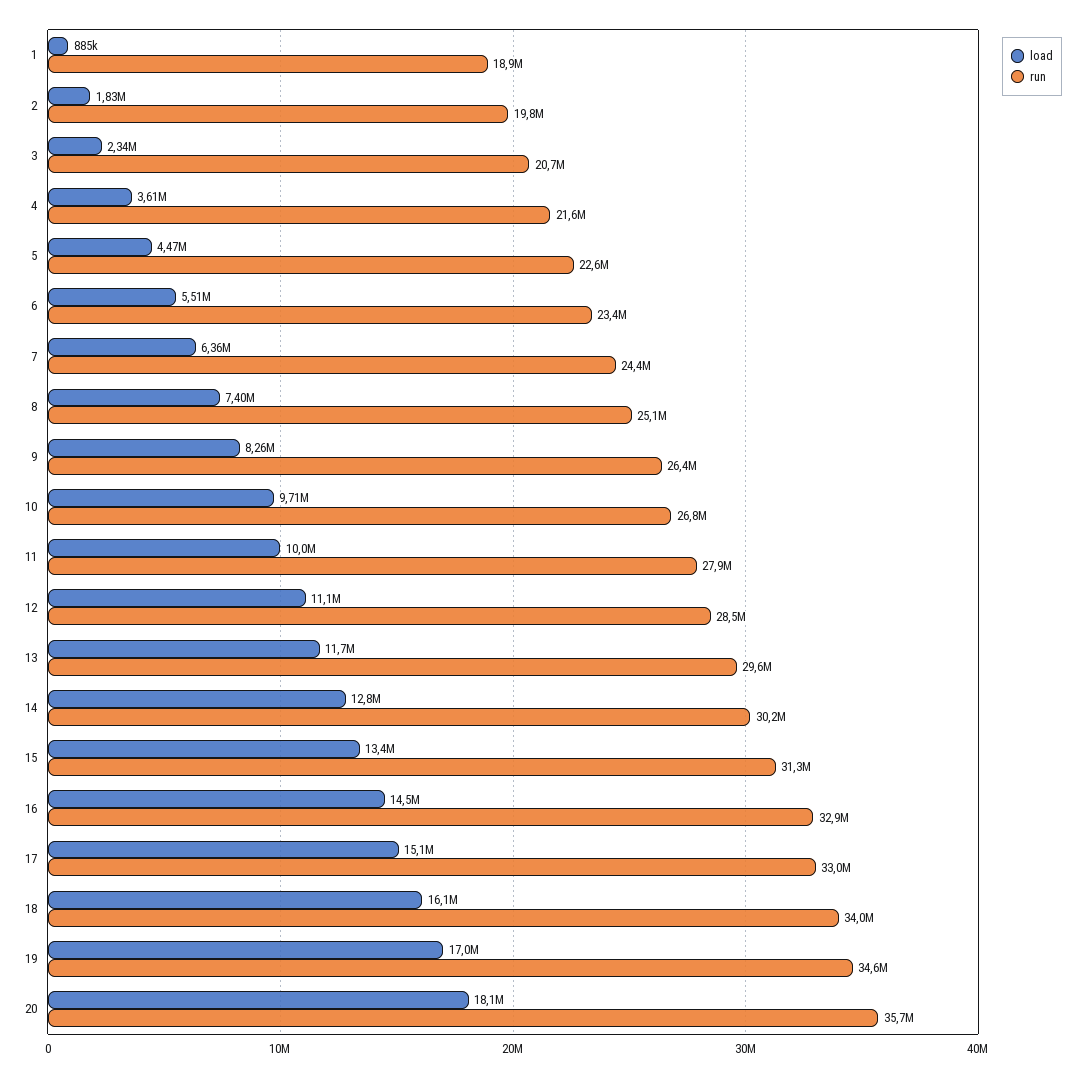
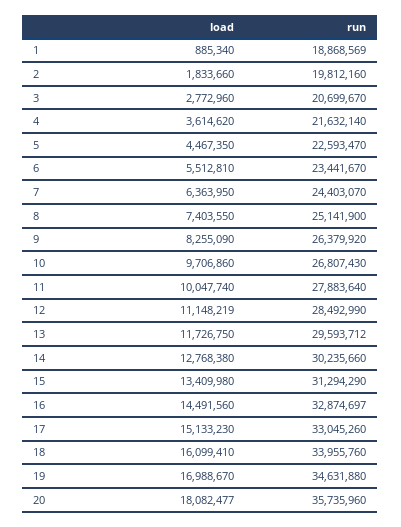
  {
    "load": {
      "1": 885340,
      "2": 1833660,
-     "3": 2340000,
+     "3": 2772960,
      "4": 3614620,
      "5": 4467350,
      "6": 5512810,
      "7": 6363950,
      "8": 7403550,
      "9": 8255090,
      "10": 9706860,
      "11": 10047740,
      "12": 11148219,
      "13": 11726750,
      "14": 12768380,
      "15": 13409980,
      "16": 14491560,
      "17": 15133230,
      "18": 16099410,
      "19": 16988670,
      "20": 18082477
    },
    "run": {
      "1": 18868569,
      "2": 19812160,
      "3": 20699670,
      "4": 21632140,
      "5": 22593470,
      "6": 23441670,
      "7": 24403070,
      "8": 25141900,
      "9": 26379920,
      "10": 26807430,
      "11": 27883640,
      "12": 28492990,
      "13": 29593712,
      "14": 30235660,
      "15": 31294290,
      "16": 32874697,
      "17": 33045260,
      "18": 33955760,
      "19": 34631880,
      "20": 35735960
    }
  }

